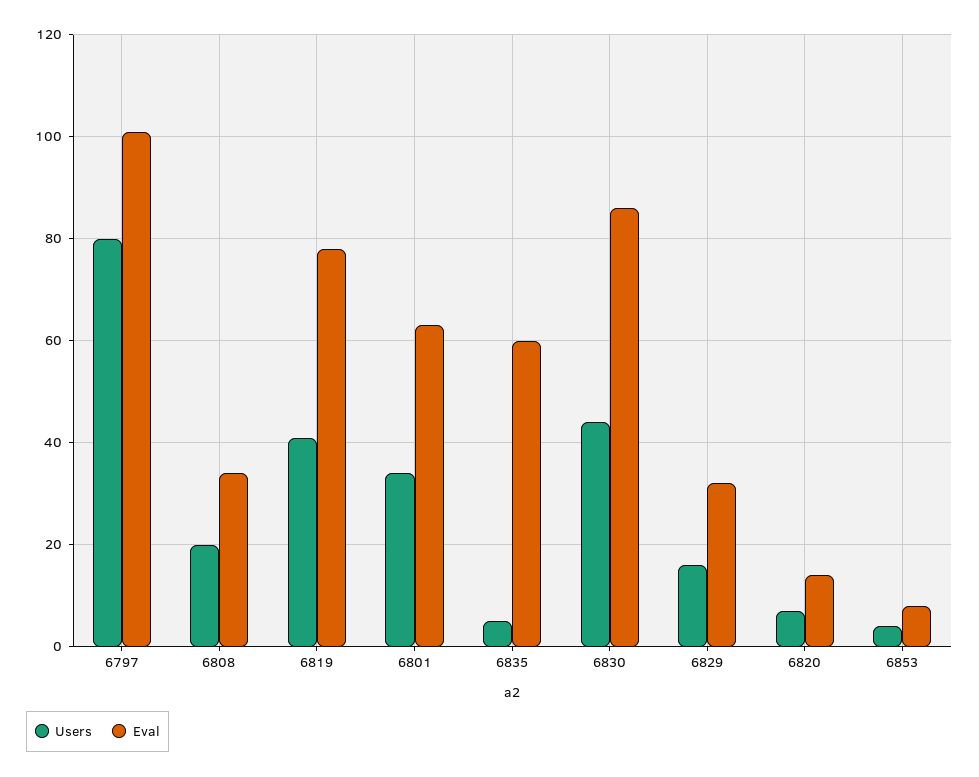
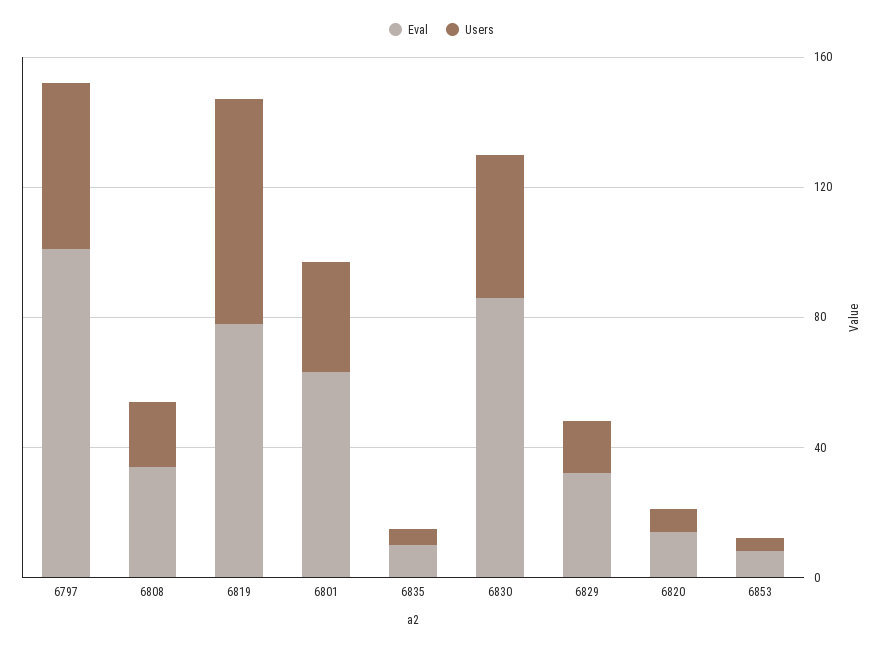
  {
    "Users": {
-     "6797": 80,
+     "6797": 50,
      "6808": 20,
-     "6819": 40,
+     "6819": 70,
      "6801": 35,
      "6835": 5,
      "6830": 45,
      "6829": 15,
      "6820": 5,
      "6853": 5
    },
    "Eval": {
      "6797": 100,
      "6808": 35,
      "6819": 80,
      "6801": 65,
-     "6835": 60,
+     "6835": 10,
      "6830": 85,
      "6829": 30,
      "6820": 15,
      "6853": 10
    }
  }

